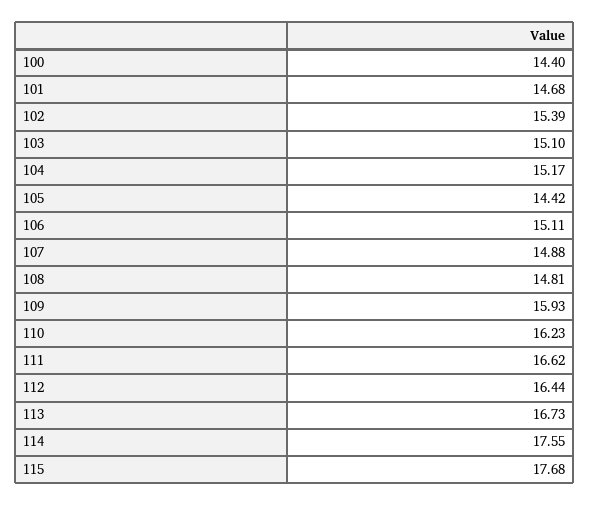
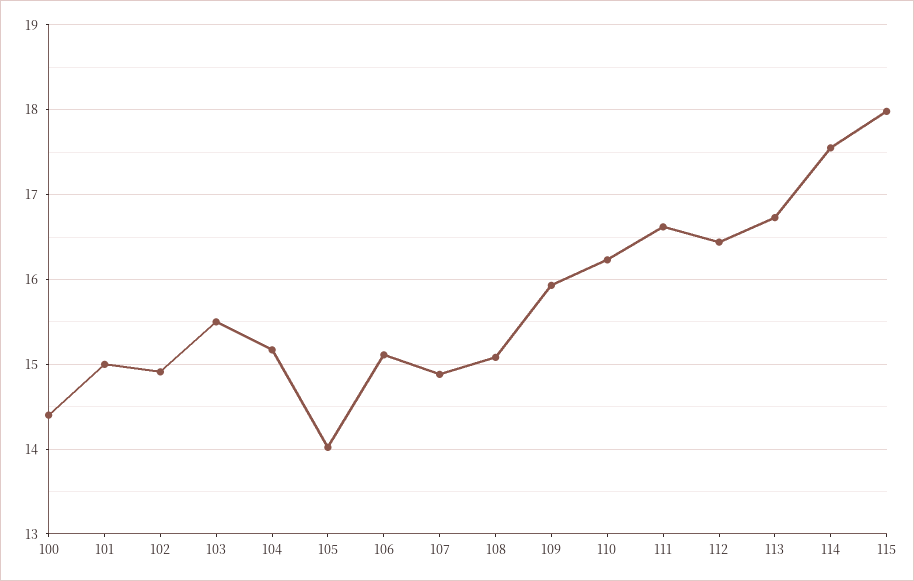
  {
    "100": 14.4,
-   "101": 14.68,
+   "101": 15,
-   "102": 15.39,
+   "102": 14.9,
-   "103": 15.1,
+   "103": 15.5,
    "104": 15.17,
-   "105": 14.42,
+   "105": 14,
    "106": 15.11,
    "107": 14.88,
-   "108": 14.81,
+   "108": 15.1,
    "109": 15.93,
    "110": 16.23,
    "111": 16.62,
    "112": 16.44,
    "113": 16.73,
    "114": 17.55,
-   "115": 17.68
+   "115": 18
  }

